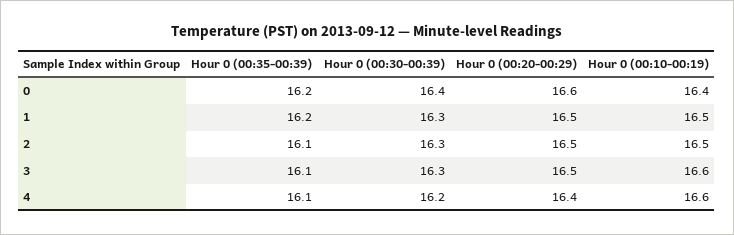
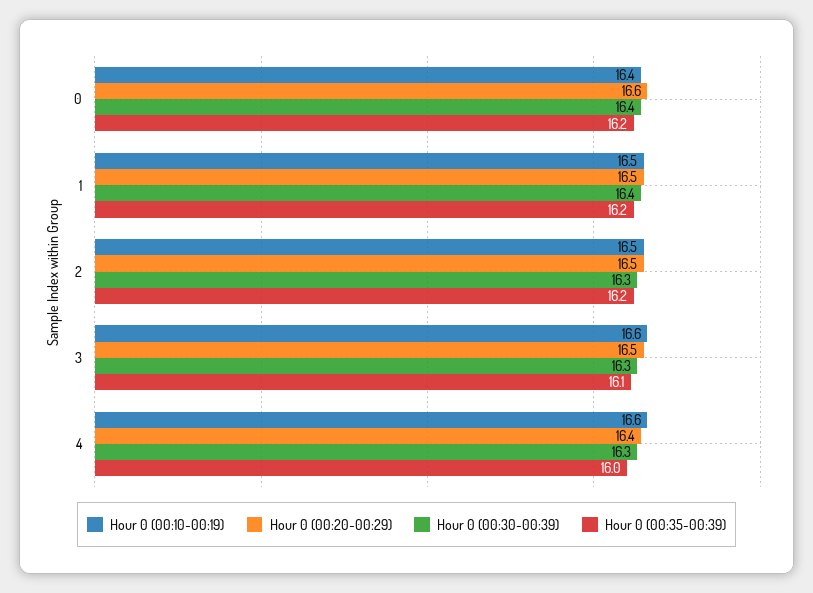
  {
    "Hour 0 (00:35-00:39)": {
      "0": 16.2,
      "1": 16.2,
-     "2": 16.1,
+     "2": 16.2,
      "3": 16.1,
-     "4": 16.1
+     "4": 16
    },
    "Hour 0 (00:30-00:39)": {
      "0": 16.4,
-     "1": 16.3,
+     "1": 16.4,
      "2": 16.3,
      "3": 16.3,
-     "4": 16.2
+     "4": 16.3
    },
    "Hour 0 (00:20-00:29)": {
      "0": 16.6,
      "1": 16.5,
      "2": 16.5,
      "3": 16.5,
      "4": 16.4
    },
    "Hour 0 (00:10-00:19)": {
      "0": 16.4,
      "1": 16.5,
      "2": 16.5,
      "3": 16.6,
      "4": 16.6
    }
  }

